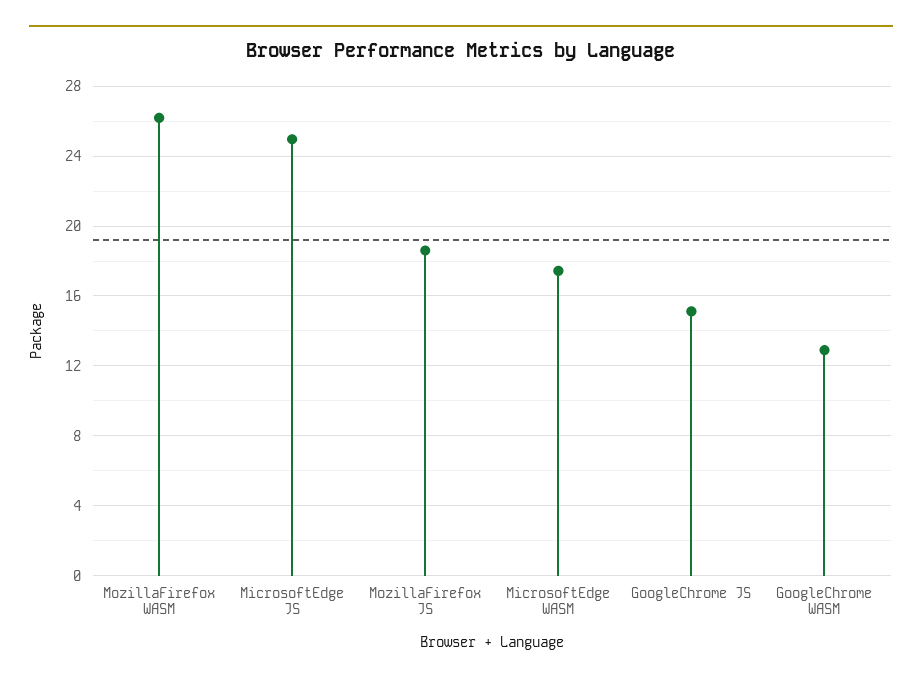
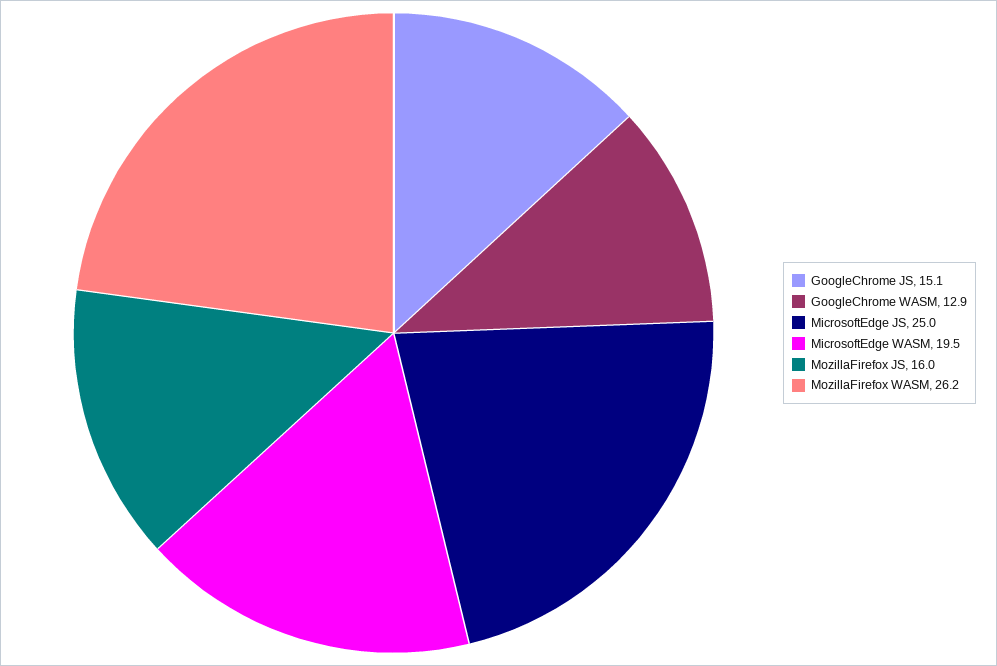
  {
    "MozillaFirefox WASM": 26.2,
    "MicrosoftEdge JS": 25,
-   "MozillaFirefox JS": 18.5,
+   "MozillaFirefox JS": 16,
-   "MicrosoftEdge WASM": 17.5,
+   "MicrosoftEdge WASM": 19.5,
    "GoogleChrome JS": 15.1,
    "GoogleChrome WASM": 12.9
  }

